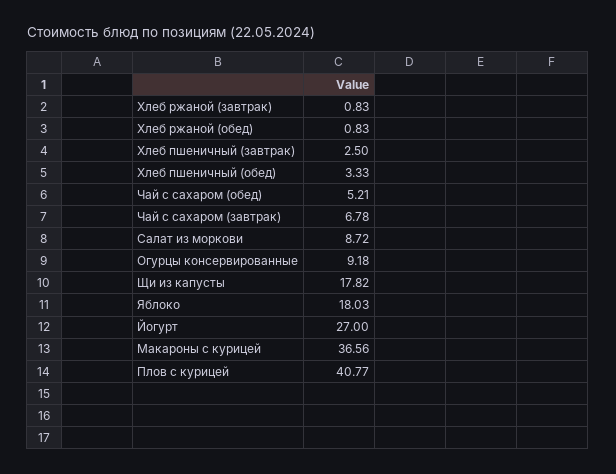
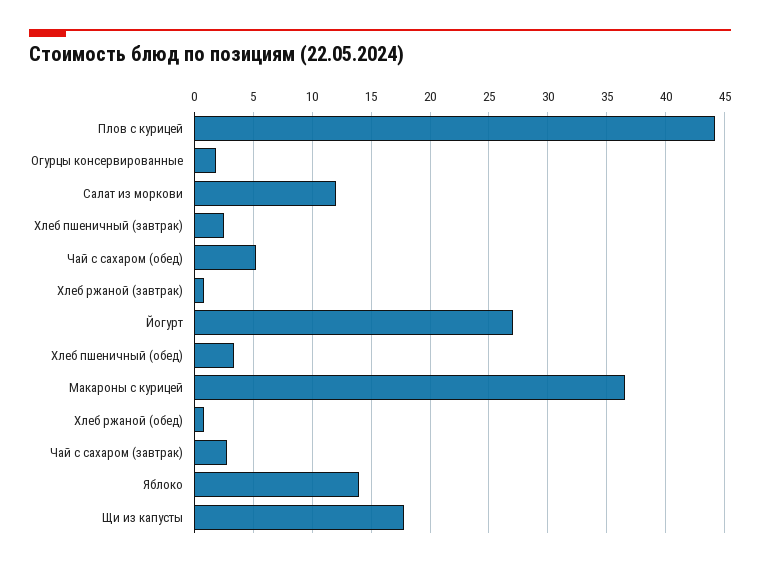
  {
    "Хлеб ржаной (завтрак)": 0.83,
    "Хлеб ржаной (обед)": 0.83,
    "Хлеб пшеничный (завтрак)": 2.5,
    "Хлеб пшеничный (обед)": 3.33,
    "Чай с сахаром (обед)": 5.21,
-   "Чай с сахаром (завтрак)": 6.78,
+   "Чай с сахаром (завтрак)": 3,
-   "Салат из моркови": 8.72,
+   "Салат из моркови": 12,
-   "Огурцы консервированные": 9.18,
+   "Огурцы консервированные": 2,
    "Щи из капусты": 17.82,
-   "Яблоко": 18.03,
+   "Яблоко": 14,
    "Йогурт": 27,
    "Макароны с курицей": 36.56,
-   "Плов с курицей": 40.77
+   "Плов с курицей": 44
  }

